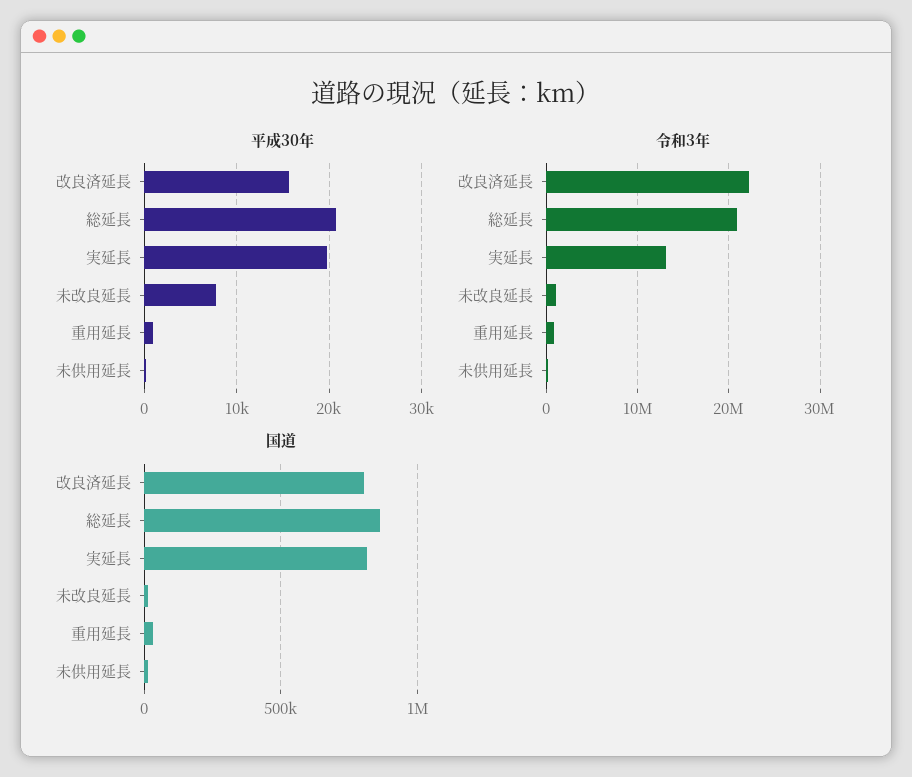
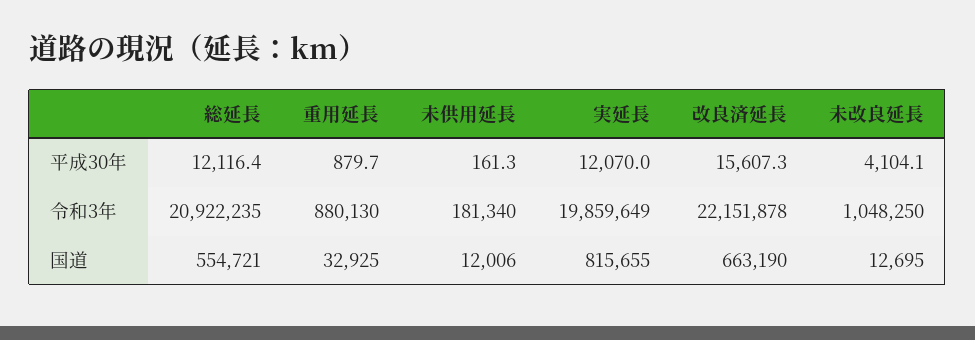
  {
    "平成30年": {
      "改良済延長": 15607.3,
-     "総延長": 21000,
+     "総延長": 12116.4,
-     "実延長": 20000,
+     "実延長": 12070,
-     "未改良延長": 8000,
+     "未改良延長": 4104.1,
      "重用延長": 879.7,
      "未供用延長": 161.3
    },
    "令和3年": {
      "改良済延長": 22151878,
      "総延長": 20922235,
-     "実延長": 13000000,
+     "実延長": 19859649,
      "未改良延長": 1048250,
      "重用延長": 880130,
      "未供用延長": 181340
    },
    "国道": {
-     "改良済延長": 800000,
+     "改良済延長": 663190,
-     "総延長": 850000,
+     "総延長": 554721,
      "実延長": 815655,
      "未改良延長": 12695,
      "重用延長": 32925,
      "未供用延長": 12006
    }
  }

